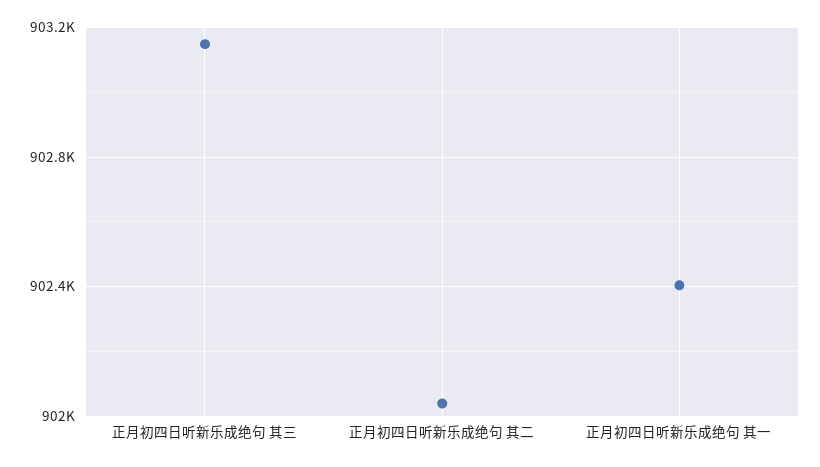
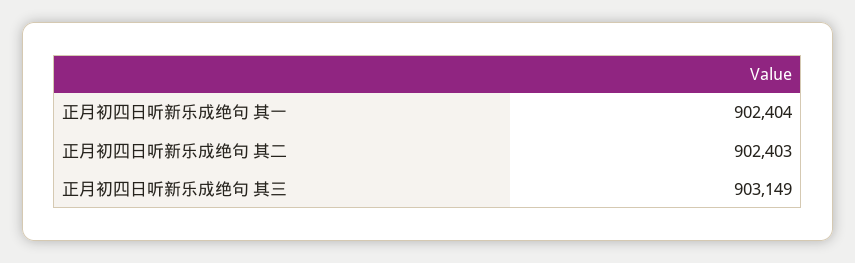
  {
    "正月初四日听新乐成绝句 其三": 903149,
-   "正月初四日听新乐成绝句 其二": 902050,
+   "正月初四日听新乐成绝句 其二": 902403,
    "正月初四日听新乐成绝句 其一": 902404
  }

